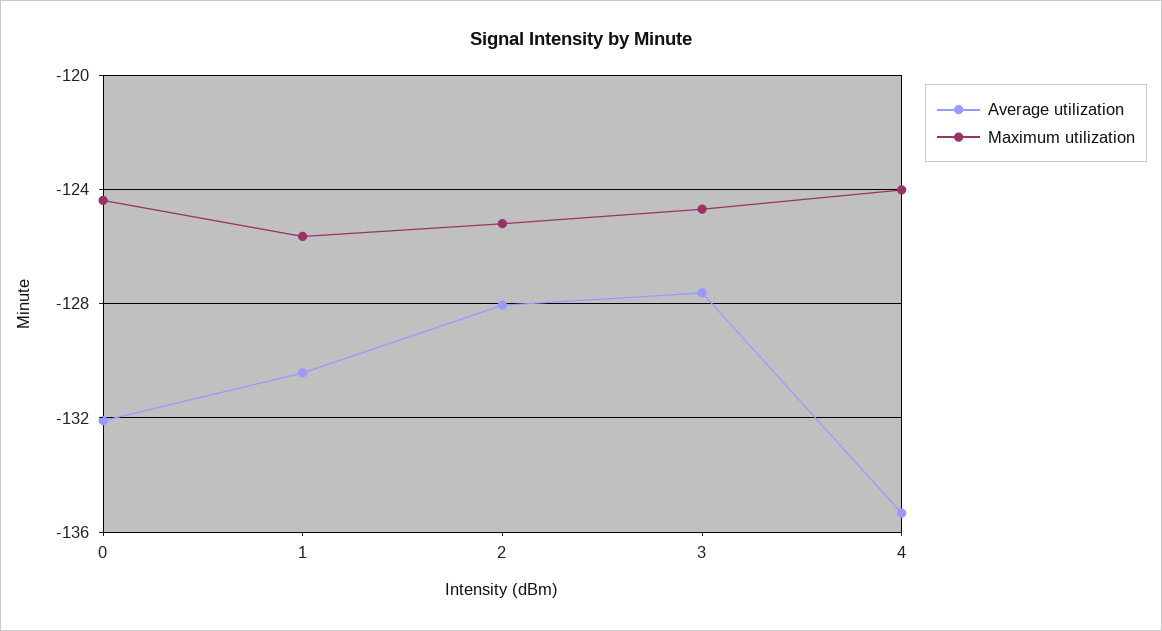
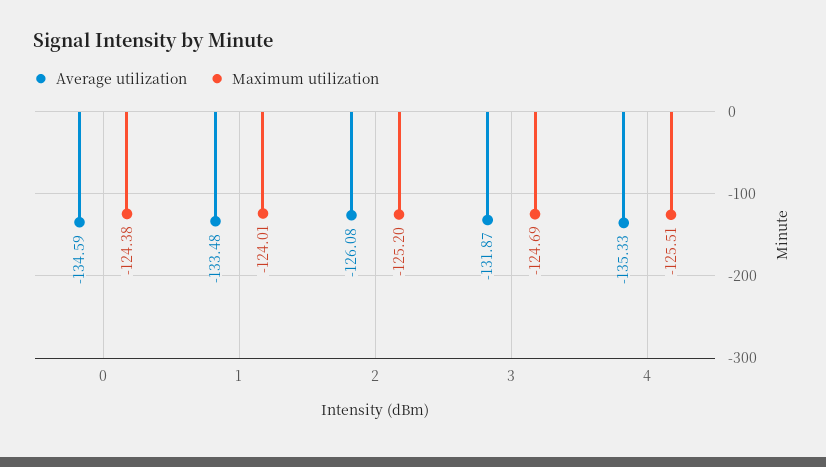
  {
    "Average utilization": {
-     "0": -132,
+     "0": -134.59,
-     "1": -130.5,
+     "1": -133.48,
-     "2": -128,
+     "2": -126.08,
-     "3": -127.5,
+     "3": -131.87,
      "4": -135.33
    },
    "Maximum utilization": {
      "0": -124.38,
-     "1": -125.5,
+     "1": -124.01,
      "2": -125.2,
      "3": -124.69,
-     "4": -124
+     "4": -125.51
    }
  }

